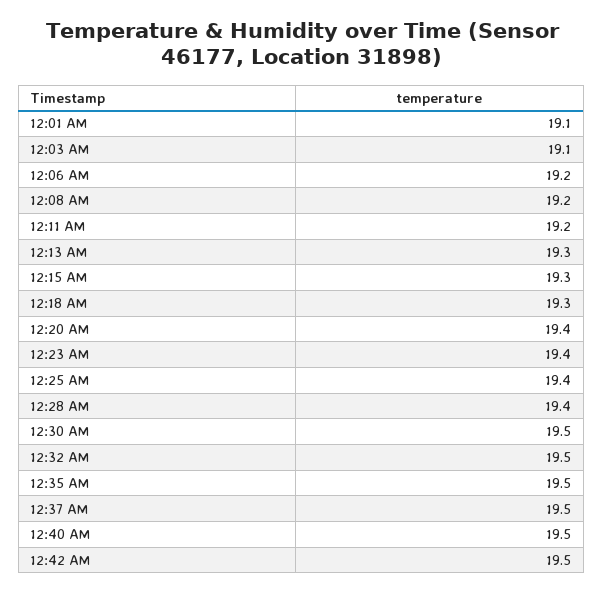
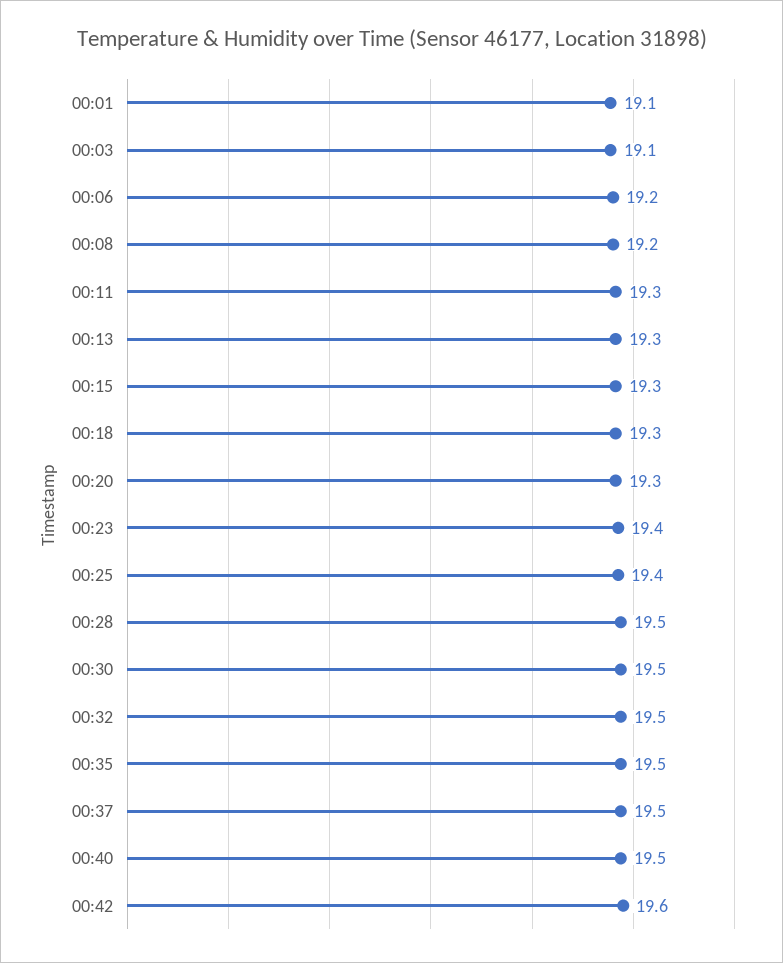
  {
    "12:01 AM": 19.1,
    "12:03 AM": 19.1,
    "12:06 AM": 19.2,
    "12:08 AM": 19.2,
-   "12:11 AM": 19.2,
+   "12:11 AM": 19.3,
    "12:13 AM": 19.3,
    "12:15 AM": 19.3,
    "12:18 AM": 19.3,
-   "12:20 AM": 19.4,
+   "12:20 AM": 19.3,
    "12:23 AM": 19.4,
    "12:25 AM": 19.4,
-   "12:28 AM": 19.4,
+   "12:28 AM": 19.5,
    "12:30 AM": 19.5,
    "12:32 AM": 19.5,
    "12:35 AM": 19.5,
    "12:37 AM": 19.5,
    "12:40 AM": 19.5,
-   "12:42 AM": 19.5
+   "12:42 AM": 19.6
  }

